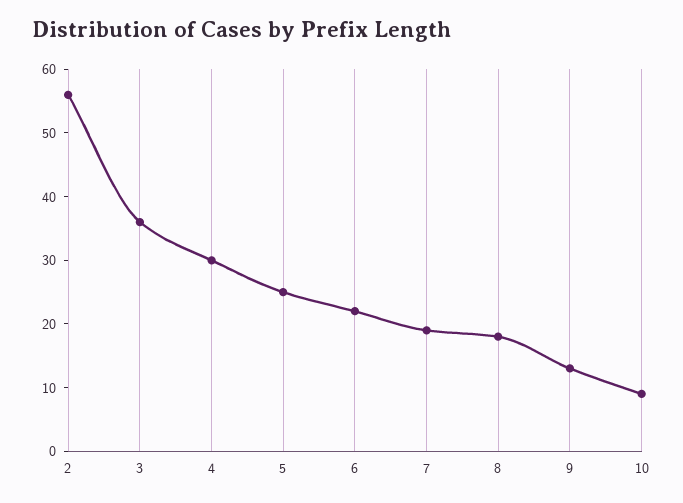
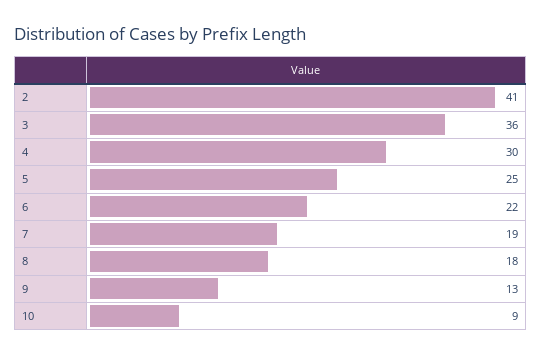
  {
-   "2": 55,
+   "2": 41,
    "3": 36,
    "4": 30,
    "5": 25,
    "6": 22,
    "7": 19,
    "8": 18,
    "9": 13,
    "10": 9
  }

